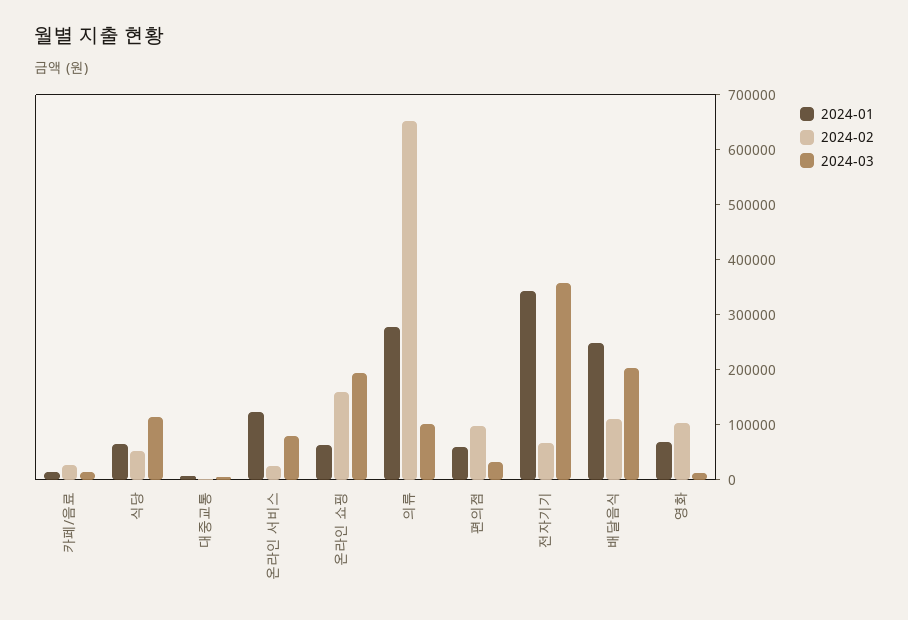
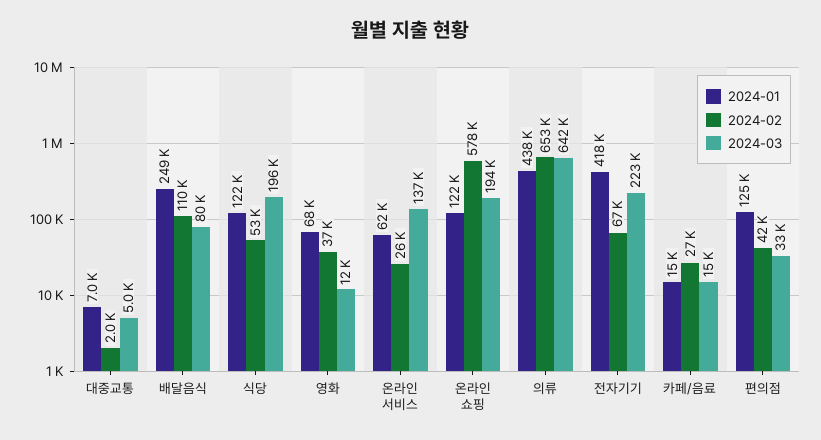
  {
    "2024-01": {
      "카페/음료": 15000,
-     "식당": 60000,
+     "식당": 122000,
      "대중교통": 7000,
-     "온라인 서비스": 120000,
+     "온라인 서비스": 62000,
-     "온라인 쇼핑": 60000,
+     "온라인 쇼핑": 122000,
-     "의류": 280000,
+     "의류": 438000,
-     "편의점": 60000,
+     "편의점": 125000,
-     "전자기기": 340000,
+     "전자기기": 418000,
      "배달음식": 249000,
      "영화": 68000
    },
    "2024-02": {
      "카페/음료": 27000,
      "식당": 53000,
      "대중교통": 2000,
      "온라인 서비스": 26000,
-     "온라인 쇼핑": 160000,
+     "온라인 쇼핑": 578000,
      "의류": 653000,
-     "편의점": 100000,
+     "편의점": 42000,
      "전자기기": 67000,
      "배달음식": 110000,
-     "영화": 100000
+     "영화": 37000
    },
    "2024-03": {
      "카페/음료": 15000,
-     "식당": 120000,
+     "식당": 196000,
      "대중교통": 5000,
-     "온라인 서비스": 80000,
+     "온라인 서비스": 137000,
      "온라인 쇼핑": 194000,
-     "의류": 100000,
+     "의류": 642000,
      "편의점": 33000,
-     "전자기기": 360000,
+     "전자기기": 223000,
-     "배달음식": 200000,
+     "배달음식": 80000,
      "영화": 12000
    }
  }

